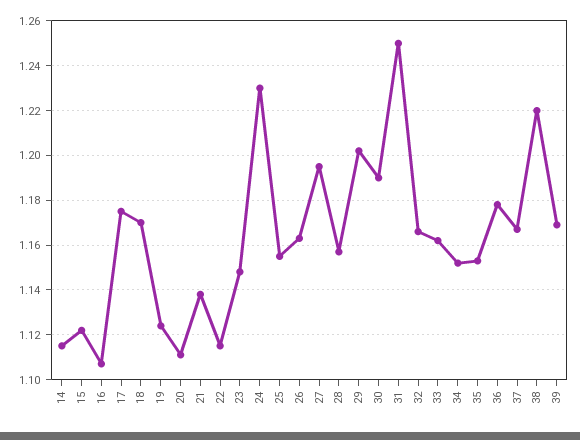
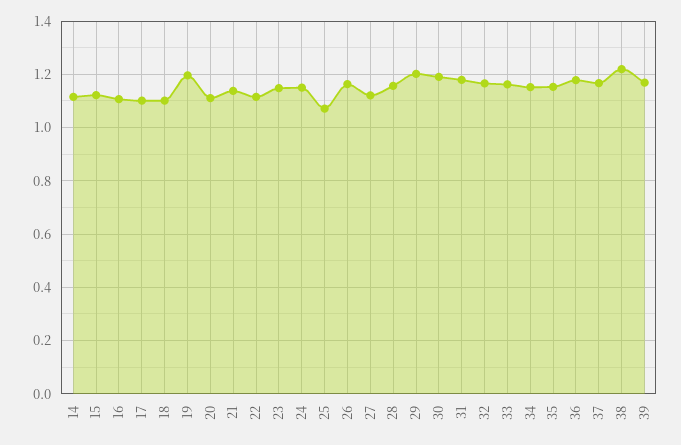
  {
    "14": 1.115,
    "15": 1.12,
    "16": 1.105,
-   "17": 1.175,
+   "17": 1.1,
-   "18": 1.17,
+   "18": 1.1,
-   "19": 1.125,
+   "19": 1.2,
    "20": 1.11,
    "21": 1.14,
    "22": 1.115,
    "23": 1.15,
-   "24": 1.23,
+   "24": 1.15,
-   "25": 1.155,
+   "25": 1.075,
    "26": 1.165,
-   "27": 1.195,
+   "27": 1.125,
    "28": 1.155,
    "29": 1.2,
    "30": 1.19,
-   "31": 1.25,
+   "31": 1.175,
    "32": 1.165,
    "33": 1.16,
    "34": 1.15,
    "35": 1.155,
    "36": 1.18,
    "37": 1.165,
    "38": 1.22,
    "39": 1.17
  }

